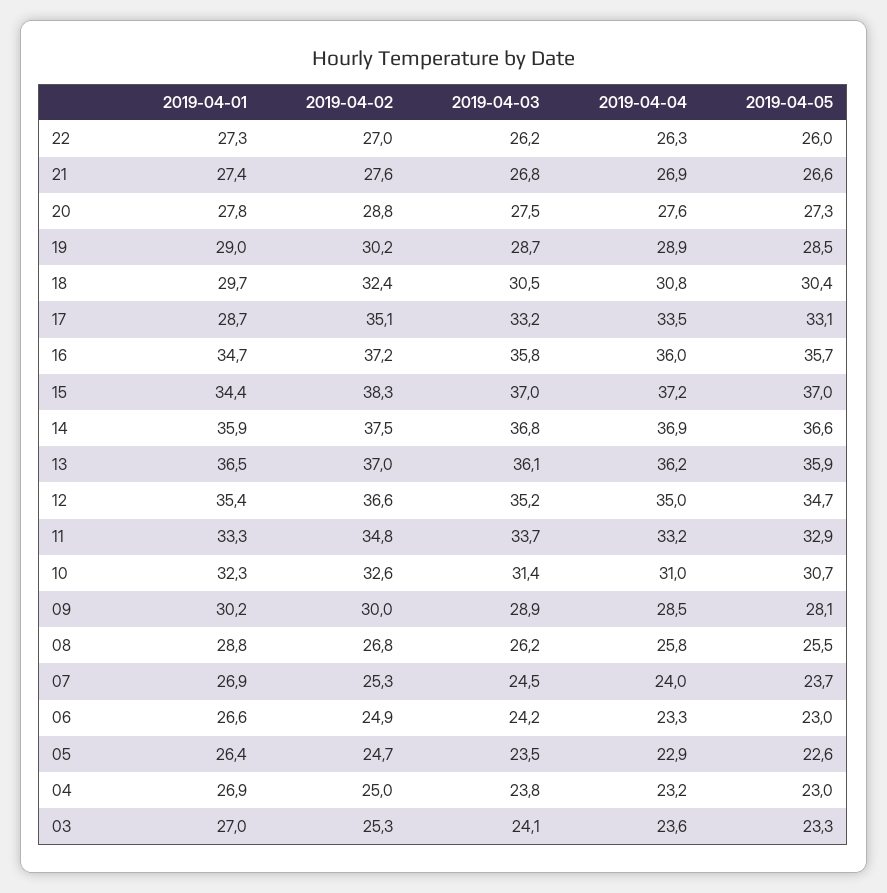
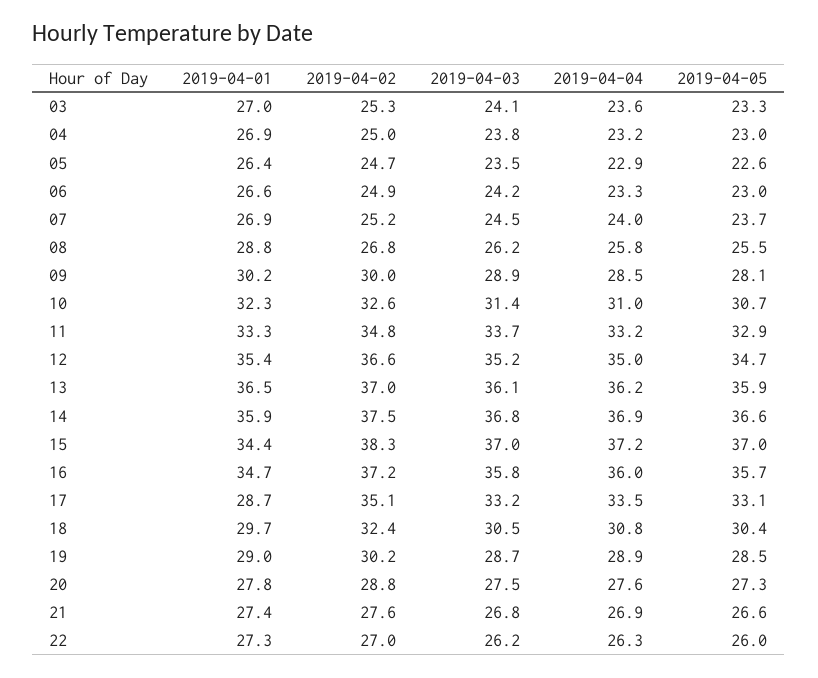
  {
    "2019-04-01": {
      "22": 27.3,
      "21": 27.4,
      "20": 27.8,
      "19": 29,
      "18": 29.7,
      "17": 28.7,
      "16": 34.7,
      "15": 34.4,
      "14": 35.9,
      "13": 36.5,
      "12": 35.4,
      "11": 33.3,
      "10": 32.3,
      "09": 30.2,
      "08": 28.8,
      "07": 26.9,
      "06": 26.6,
      "05": 26.4,
      "04": 26.9,
      "03": 27
    },
    "2019-04-02": {
      "22": 27,
      "21": 27.6,
      "20": 28.8,
      "19": 30.2,
      "18": 32.4,
      "17": 35.1,
      "16": 37.2,
      "15": 38.3,
      "14": 37.5,
      "13": 37,
      "12": 36.6,
      "11": 34.8,
      "10": 32.6,
      "09": 30,
      "08": 26.8,
-     "07": 25.3,
+     "07": 25.2,
      "06": 24.9,
      "05": 24.7,
      "04": 25,
      "03": 25.3
    },
    "2019-04-03": {
      "22": 26.2,
      "21": 26.8,
      "20": 27.5,
      "19": 28.7,
      "18": 30.5,
      "17": 33.2,
      "16": 35.8,
      "15": 37,
      "14": 36.8,
      "13": 36.1,
      "12": 35.2,
      "11": 33.7,
      "10": 31.4,
      "09": 28.9,
      "08": 26.2,
      "07": 24.5,
      "06": 24.2,
      "05": 23.5,
      "04": 23.8,
      "03": 24.1
    },
    "2019-04-04": {
      "22": 26.3,
      "21": 26.9,
      "20": 27.6,
      "19": 28.9,
      "18": 30.8,
      "17": 33.5,
      "16": 36,
      "15": 37.2,
      "14": 36.9,
      "13": 36.2,
      "12": 35,
      "11": 33.2,
      "10": 31,
      "09": 28.5,
      "08": 25.8,
      "07": 24,
      "06": 23.3,
      "05": 22.9,
      "04": 23.2,
      "03": 23.6
    },
    "2019-04-05": {
      "22": 26,
      "21": 26.6,
      "20": 27.3,
      "19": 28.5,
      "18": 30.4,
      "17": 33.1,
      "16": 35.7,
      "15": 37,
      "14": 36.6,
      "13": 35.9,
      "12": 34.7,
      "11": 32.9,
      "10": 30.7,
      "09": 28.1,
      "08": 25.5,
      "07": 23.7,
      "06": 23,
      "05": 22.6,
      "04": 23,
      "03": 23.3
    }
  }

